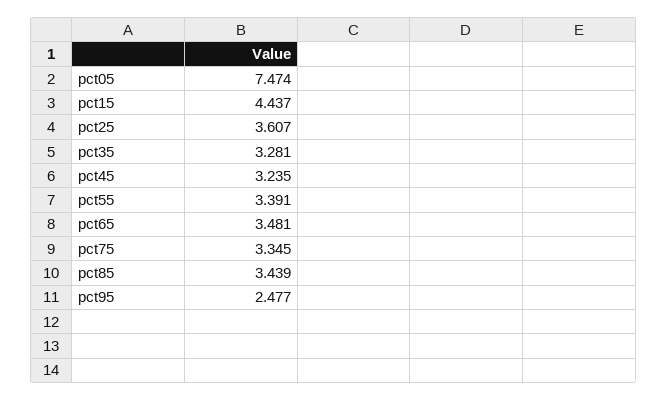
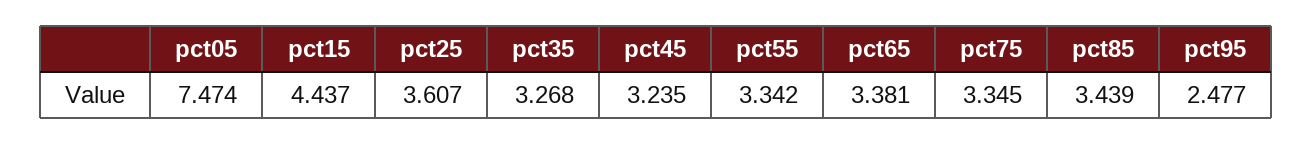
  {
    "pct05": 7.474,
    "pct15": 4.437,
    "pct25": 3.607,
-   "pct35": 3.281,
+   "pct35": 3.268,
    "pct45": 3.235,
-   "pct55": 3.391,
+   "pct55": 3.342,
-   "pct65": 3.481,
+   "pct65": 3.381,
    "pct75": 3.345,
    "pct85": 3.439,
    "pct95": 2.477
  }

